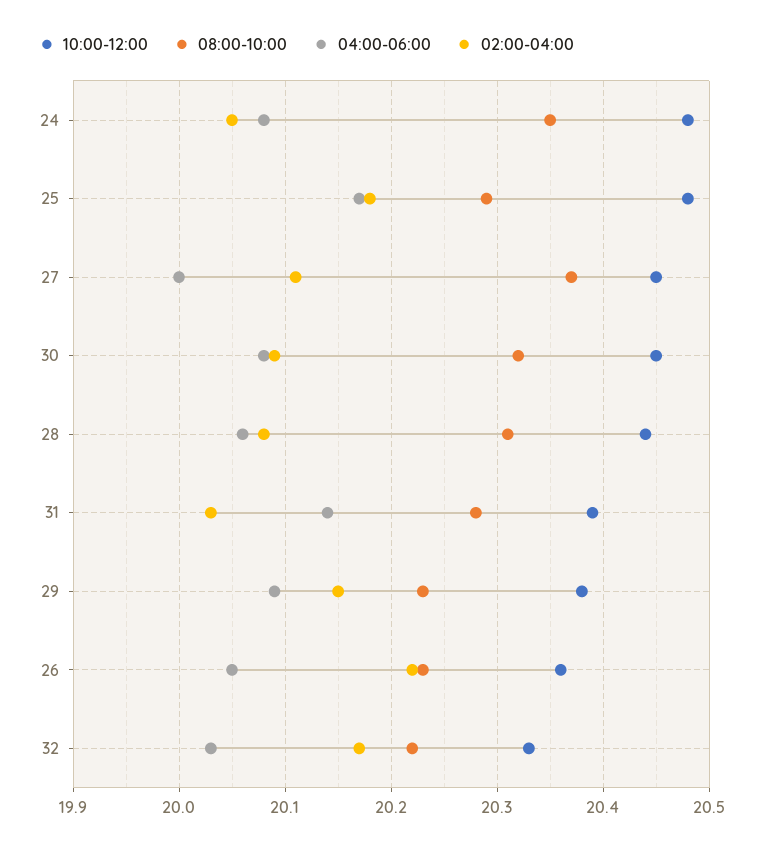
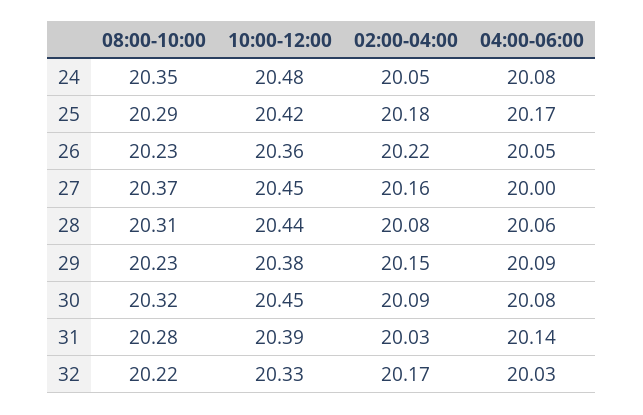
  {
    "10:00-12:00": {
      "24": 20.48,
-     "25": 20.48,
+     "25": 20.42,
      "27": 20.45,
      "30": 20.45,
      "28": 20.44,
      "31": 20.39,
      "29": 20.38,
      "26": 20.36,
      "32": 20.33
    },
    "08:00-10:00": {
      "24": 20.35,
      "25": 20.29,
      "27": 20.37,
      "30": 20.32,
      "28": 20.31,
      "31": 20.28,
      "29": 20.23,
      "26": 20.23,
      "32": 20.22
    },
    "04:00-06:00": {
      "24": 20.08,
      "25": 20.17,
      "27": 20,
      "30": 20.08,
      "28": 20.06,
      "31": 20.14,
      "29": 20.09,
      "26": 20.05,
      "32": 20.03
    },
    "02:00-04:00": {
      "24": 20.05,
      "25": 20.18,
-     "27": 20.11,
+     "27": 20.16,
      "30": 20.09,
      "28": 20.08,
      "31": 20.03,
      "29": 20.15,
      "26": 20.22,
      "32": 20.17
    }
  }

